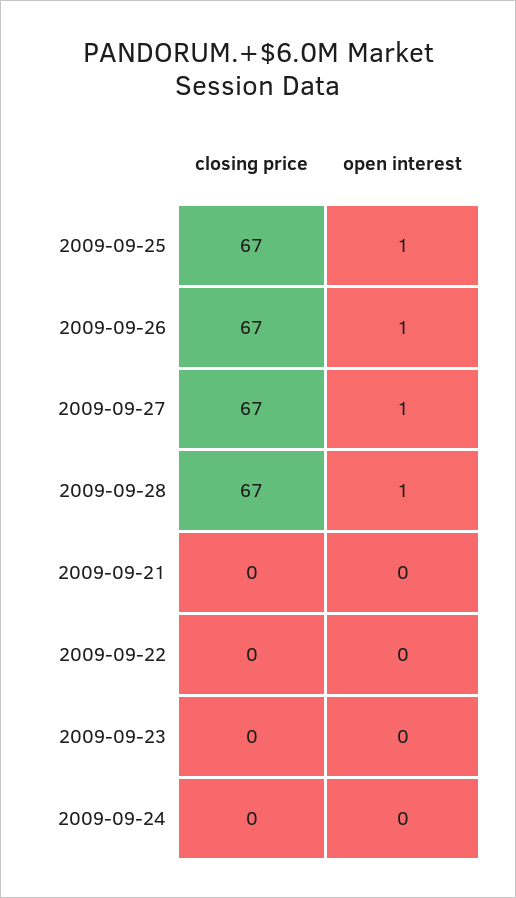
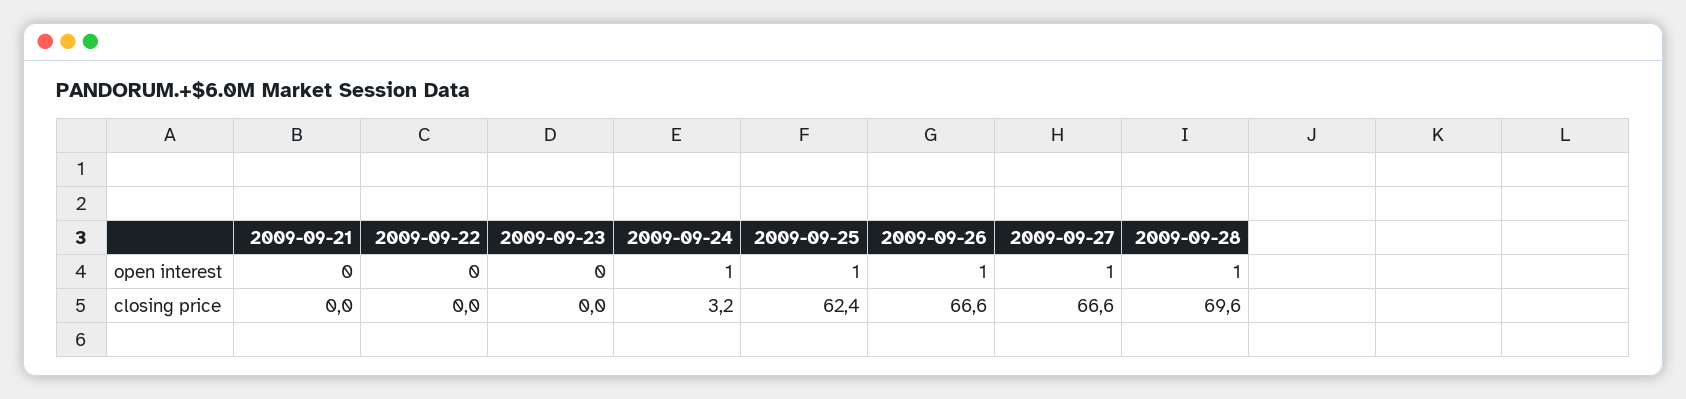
  {
    "closing price": {
-     "2009-09-25": 67,
+     "2009-09-25": 62.4,
      "2009-09-26": 66.6,
      "2009-09-27": 66.6,
-     "2009-09-28": 67,
+     "2009-09-28": 69.6,
      "2009-09-21": 0,
      "2009-09-22": 0,
      "2009-09-23": 0,
-     "2009-09-24": 0
+     "2009-09-24": 3.2
    },
    "open interest": {
      "2009-09-25": 1,
      "2009-09-26": 1,
      "2009-09-27": 1,
      "2009-09-28": 1,
      "2009-09-21": 0,
      "2009-09-22": 0,
      "2009-09-23": 0,
-     "2009-09-24": 0
+     "2009-09-24": 1
    }
  }

